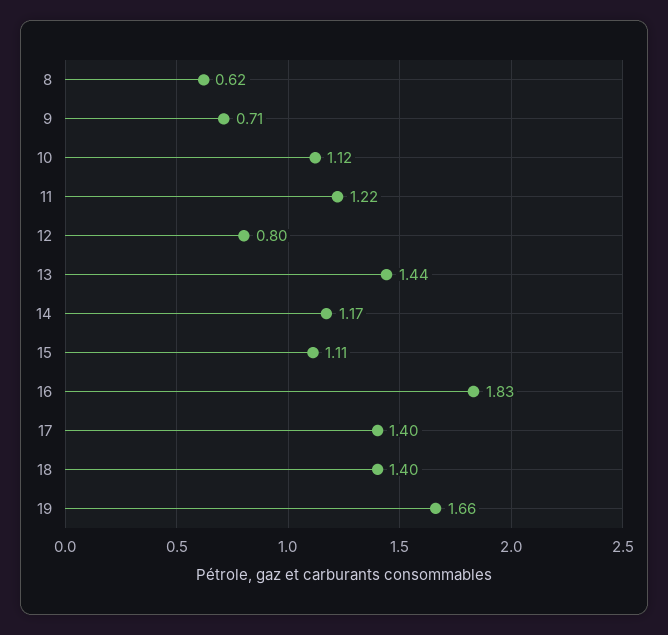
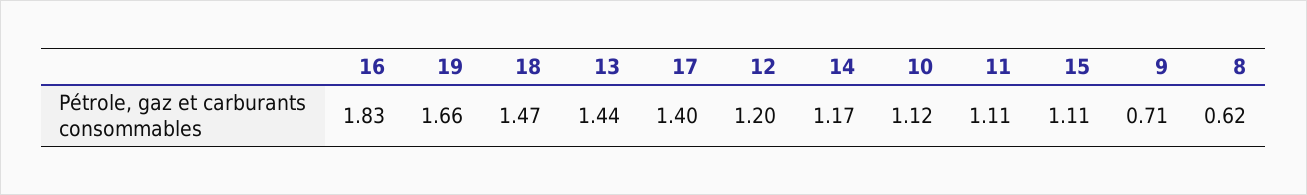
  {
    "8": 0.62,
    "9": 0.71,
    "10": 1.12,
-   "11": 1.22,
+   "11": 1.11,
-   "12": 0.8,
+   "12": 1.2,
    "13": 1.44,
    "14": 1.17,
    "15": 1.11,
    "16": 1.83,
    "17": 1.4,
-   "18": 1.4,
+   "18": 1.47,
    "19": 1.66
  }

